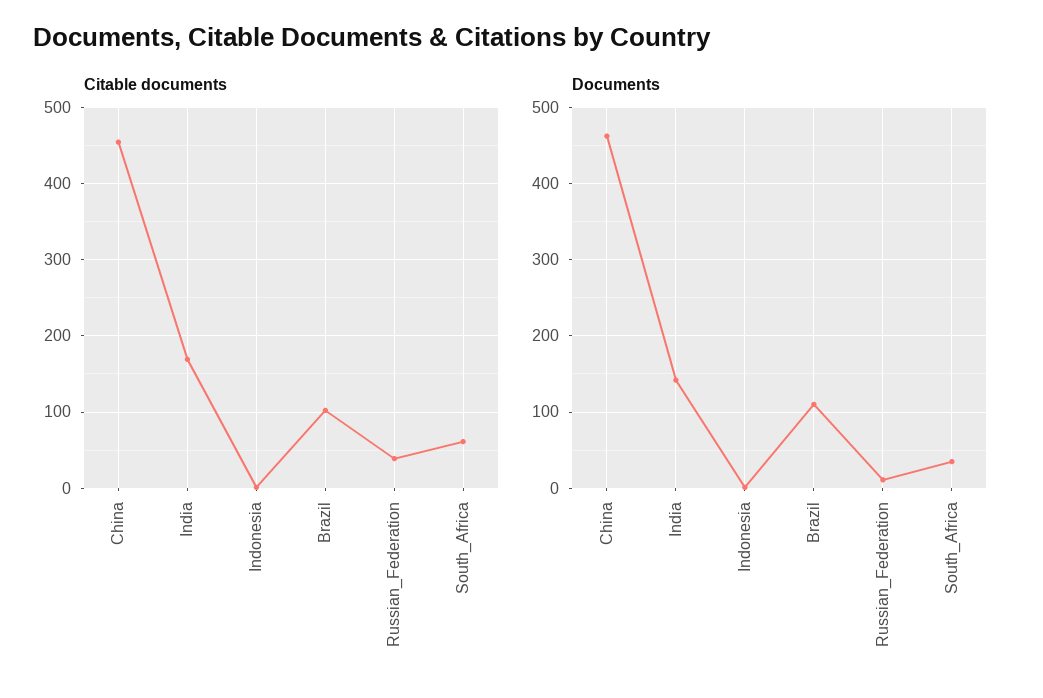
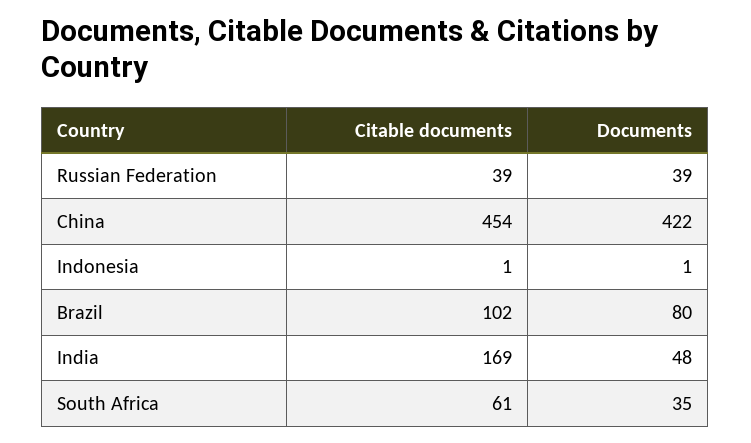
  {
    "Citable documents": {
      "China": 454,
      "India": 169,
      "Indonesia": 1,
      "Brazil": 102,
      "Russian_Federation": 39,
      "South_Africa": 61
    },
    "Documents": {
-     "China": 460,
+     "China": 422,
-     "India": 140,
+     "India": 48,
      "Indonesia": 1,
-     "Brazil": 110,
+     "Brazil": 80,
-     "Russian_Federation": 10,
+     "Russian_Federation": 39,
      "South_Africa": 35
    }
  }

